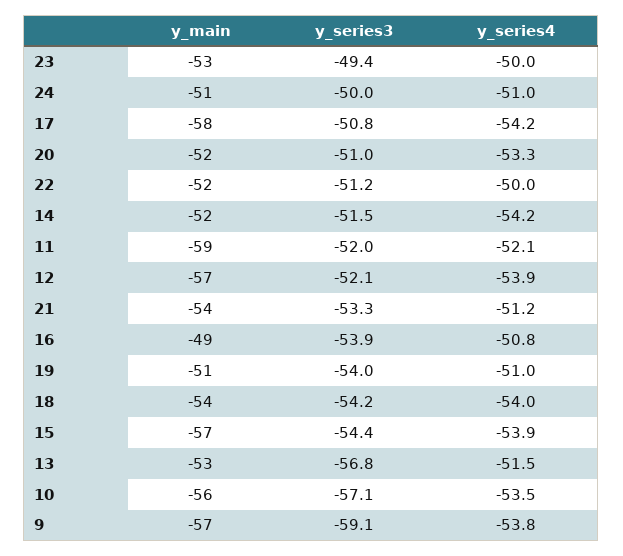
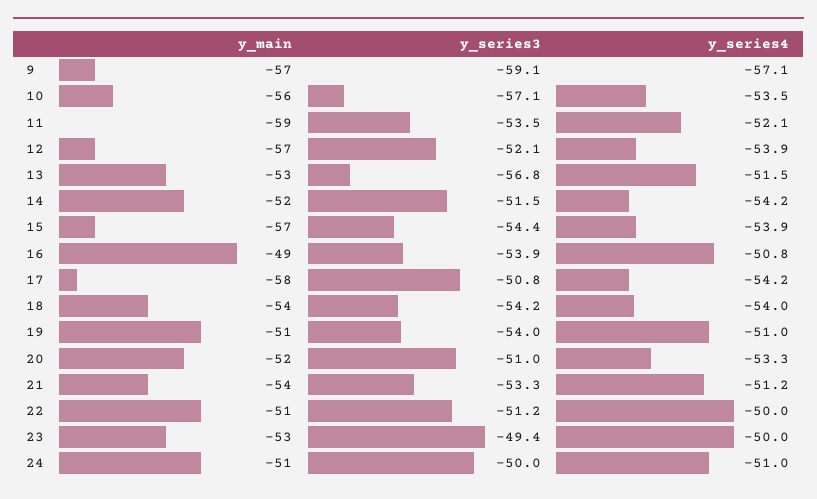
  {
    "y_main": {
      "23": -53,
      "24": -51,
      "17": -58,
      "20": -52,
-     "22": -52,
+     "22": -51,
      "14": -52,
      "11": -59,
      "12": -57,
      "21": -54,
      "16": -49,
      "19": -51,
      "18": -54,
      "15": -57,
      "13": -53,
      "10": -56,
      "9": -57
    },
    "y_series3": {
      "23": -49.4,
      "24": -50,
      "17": -50.8,
      "20": -51,
      "22": -51.2,
      "14": -51.5,
-     "11": -52,
+     "11": -53.5,
      "12": -52.1,
      "21": -53.3,
      "16": -53.9,
      "19": -54,
      "18": -54.2,
      "15": -54.4,
      "13": -56.8,
      "10": -57.1,
      "9": -59.1
    },
    "y_series4": {
      "23": -50,
      "24": -51,
      "17": -54.2,
      "20": -53.3,
      "22": -50,
      "14": -54.2,
      "11": -52.1,
      "12": -53.9,
      "21": -51.2,
      "16": -50.8,
      "19": -51,
      "18": -54,
      "15": -53.9,
      "13": -51.5,
      "10": -53.5,
-     "9": -53.8
+     "9": -57.1
    }
  }

